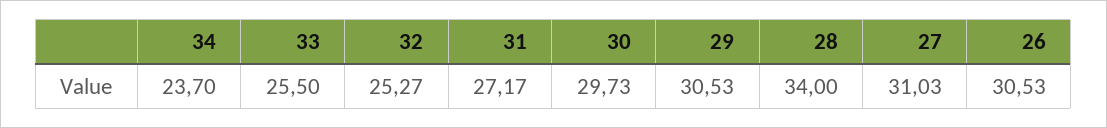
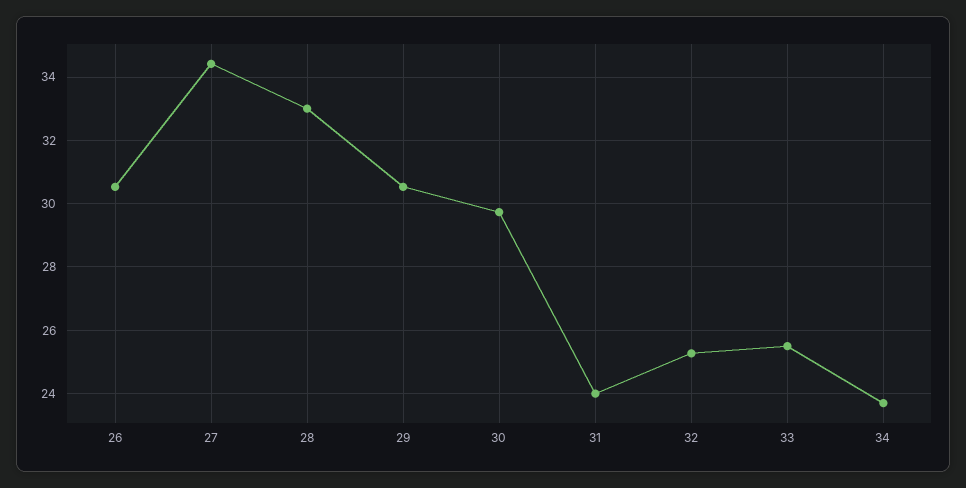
  {
    "34": 23.7,
    "33": 25.5,
    "32": 25.27,
-   "31": 27.17,
+   "31": 24,
    "30": 29.73,
    "29": 30.53,
-   "28": 34,
+   "28": 33,
-   "27": 31.03,
+   "27": 34.4,
    "26": 30.53
  }

